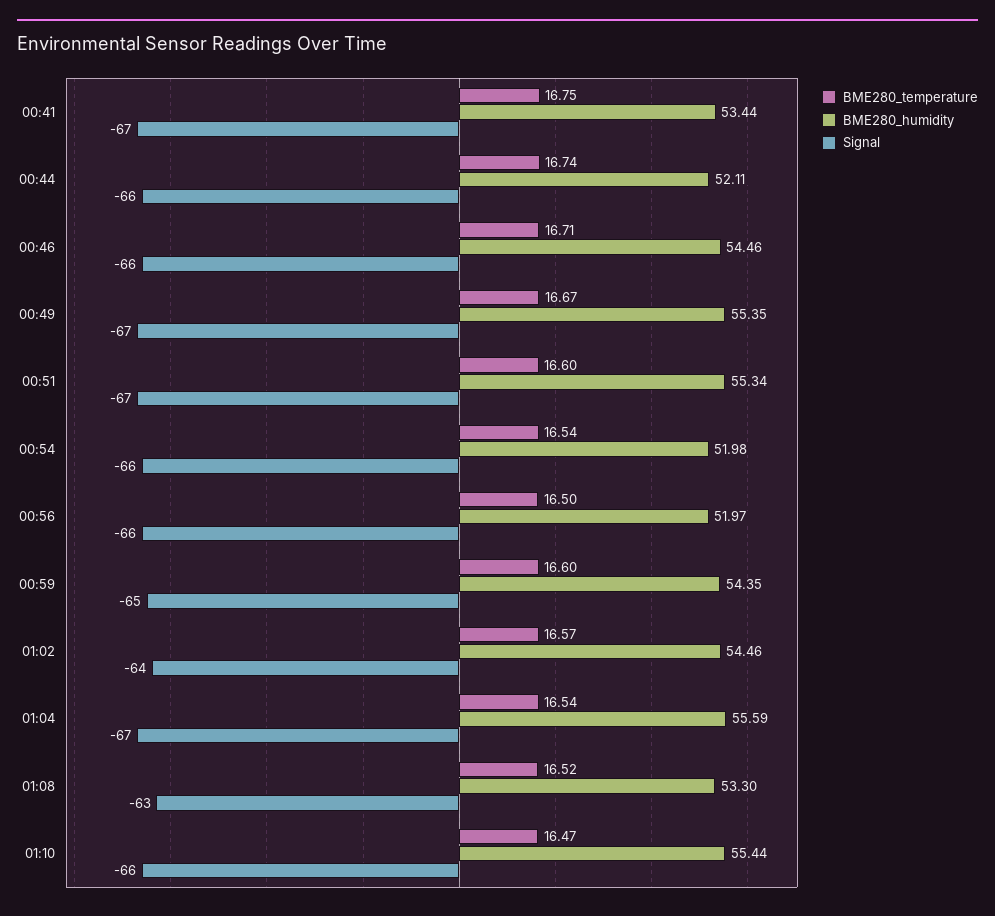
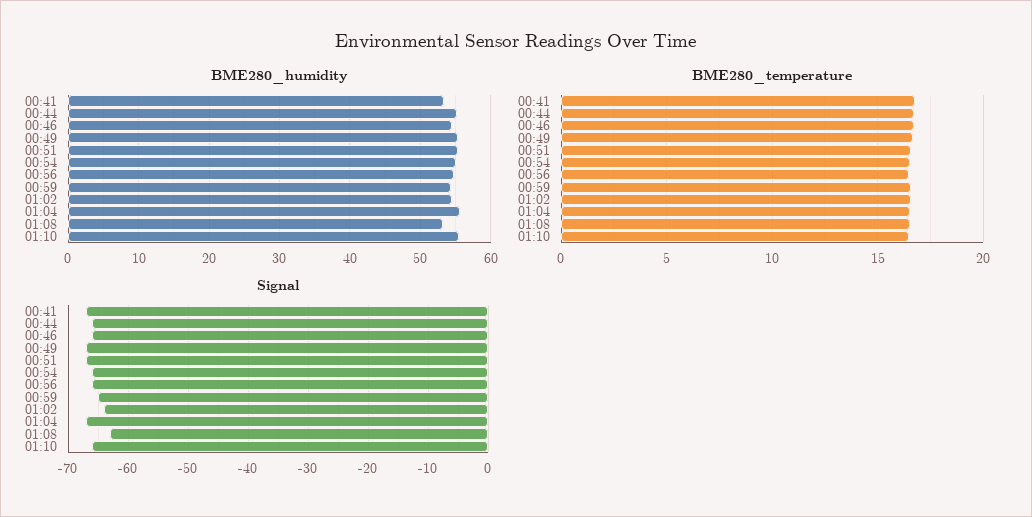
  {
    "BME280_temperature": {
      "00:41": 16.75,
      "00:44": 16.74,
      "00:46": 16.71,
      "00:49": 16.67,
      "00:51": 16.6,
      "00:54": 16.54,
      "00:56": 16.5,
      "00:59": 16.6,
      "01:02": 16.57,
      "01:04": 16.54,
      "01:08": 16.52,
      "01:10": 16.47
    },
    "BME280_humidity": {
      "00:41": 53.44,
-     "00:44": 52.11,
+     "00:44": 55,
      "00:46": 54.46,
      "00:49": 55.35,
      "00:51": 55.34,
-     "00:54": 51.98,
+     "00:54": 55,
-     "00:56": 51.97,
+     "00:56": 55,
      "00:59": 54.35,
      "01:02": 54.46,
      "01:04": 55.59,
      "01:08": 53.3,
      "01:10": 55.44
    },
    "Signal": {
      "00:41": -67,
      "00:44": -66,
      "00:46": -66,
      "00:49": -67,
      "00:51": -67,
      "00:54": -66,
      "00:56": -66,
      "00:59": -65,
      "01:02": -64,
      "01:04": -67,
      "01:08": -63,
      "01:10": -66
    }
  }

